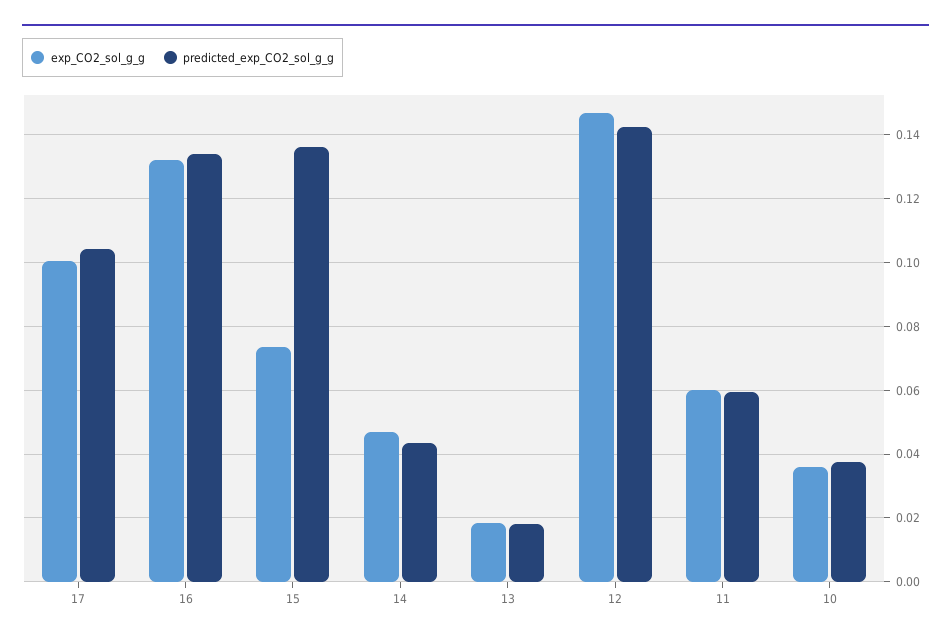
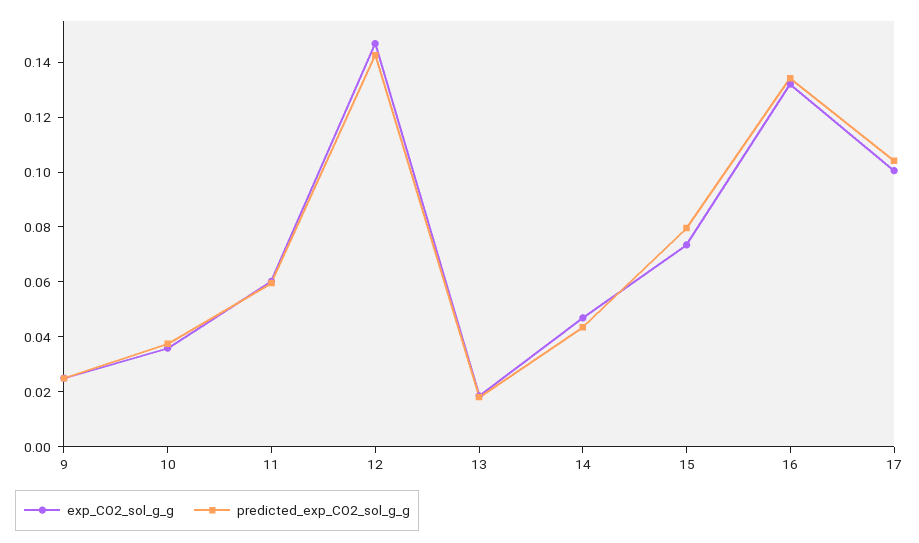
  {
    "exp_CO2_sol_g_g": {
      "17": 0.1,
      "16": 0.132,
      "15": 0.074,
      "14": 0.046,
      "13": 0.018,
      "12": 0.146,
      "11": 0.06,
-     "10": 0.036
+     "10": 0.036,
+     "9": 0.025
    },
    "predicted_exp_CO2_sol_g_g": {
      "17": 0.104,
      "16": 0.134,
-     "15": 0.136,
+     "15": 0.08,
      "14": 0.044,
      "13": 0.018,
      "12": 0.142,
      "11": 0.06,
-     "10": 0.038
+     "10": 0.038,
+     "9": 0.025
    }
  }

